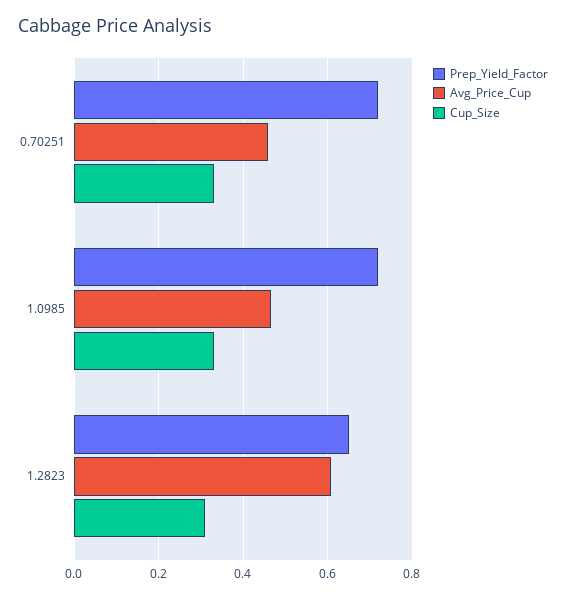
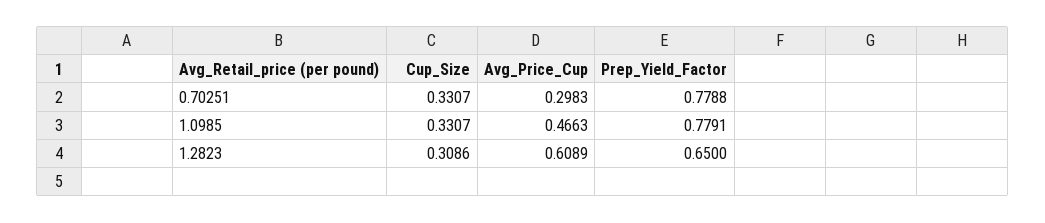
  {
    "Prep_Yield_Factor": {
-     "0.70251": 0.72,
+     "0.70251": 0.7788,
-     "1.0985": 0.72,
+     "1.0985": 0.7791,
      "1.2823": 0.65
    },
    "Avg_Price_Cup": {
-     "0.70251": 0.46,
+     "0.70251": 0.2983,
      "1.0985": 0.4663,
      "1.2823": 0.6089
    },
    "Cup_Size": {
      "0.70251": 0.3307,
      "1.0985": 0.3307,
      "1.2823": 0.3086
    }
  }

